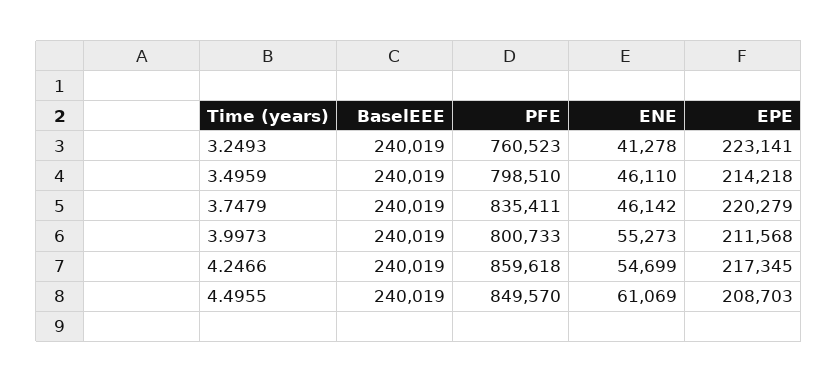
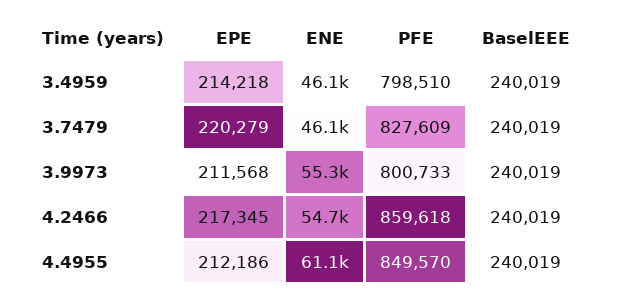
  {
    "BaselEEE": {
-     "3.2493": 240019,
      "3.4959": 240019,
      "3.7479": 240019,
      "3.9973": 240019,
      "4.2466": 240019,
      "4.4955": 240019
    },
    "PFE": {
-     "3.2493": 760523,
      "3.4959": 798510,
-     "3.7479": 835411,
+     "3.7479": 827609,
      "3.9973": 800733,
      "4.2466": 859618,
      "4.4955": 849570
    },
    "ENE": {
-     "3.2493": 41278,
      "3.4959": 46110,
      "3.7479": 46142,
      "3.9973": 55273,
      "4.2466": 54699,
      "4.4955": 61069
    },
    "EPE": {
-     "3.2493": 223141,
      "3.4959": 214218,
      "3.7479": 220279,
      "3.9973": 211568,
      "4.2466": 217345,
-     "4.4955": 208703
+     "4.4955": 212186
    }
  }

